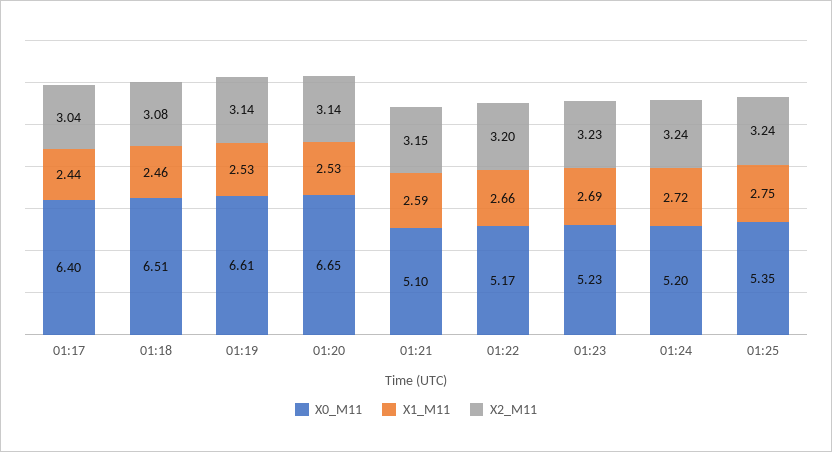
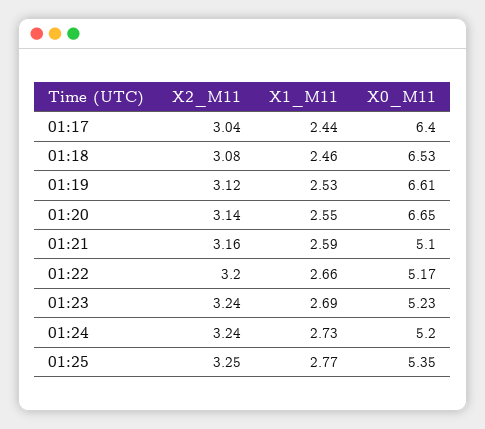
  {
    "X0_M11": {
      "01:17": 6.4,
-     "01:18": 6.51,
+     "01:18": 6.53,
      "01:19": 6.61,
      "01:20": 6.65,
      "01:21": 5.1,
      "01:22": 5.17,
      "01:23": 5.23,
      "01:24": 5.2,
      "01:25": 5.35
    },
    "X1_M11": {
      "01:17": 2.44,
      "01:18": 2.46,
      "01:19": 2.53,
-     "01:20": 2.53,
+     "01:20": 2.55,
      "01:21": 2.59,
      "01:22": 2.66,
      "01:23": 2.69,
-     "01:24": 2.72,
+     "01:24": 2.73,
-     "01:25": 2.75
+     "01:25": 2.77
    },
    "X2_M11": {
      "01:17": 3.04,
      "01:18": 3.08,
-     "01:19": 3.14,
+     "01:19": 3.12,
      "01:20": 3.14,
-     "01:21": 3.15,
+     "01:21": 3.16,
      "01:22": 3.2,
-     "01:23": 3.23,
+     "01:23": 3.24,
      "01:24": 3.24,
-     "01:25": 3.24
+     "01:25": 3.25
    }
  }

